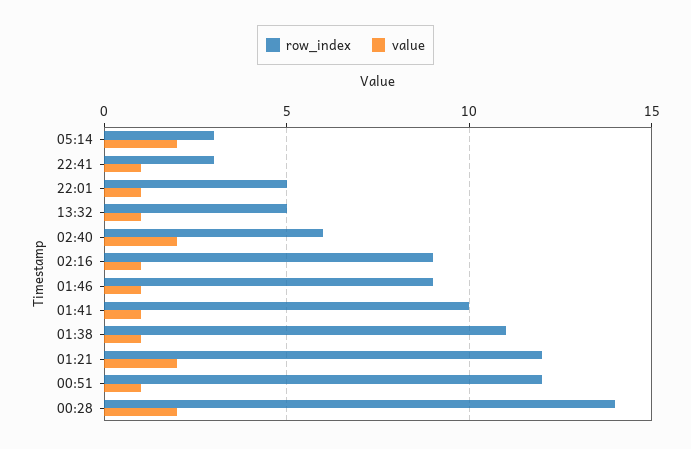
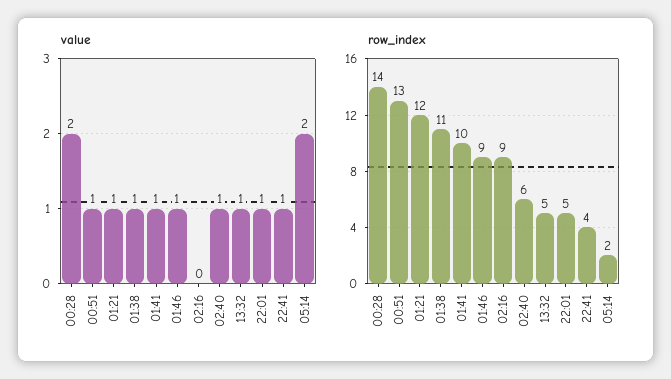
  {
    "row_index": {
-     "05:14": 3,
+     "05:14": 2,
-     "22:41": 3,
+     "22:41": 4,
      "22:01": 5,
      "13:32": 5,
      "02:40": 6,
      "02:16": 9,
      "01:46": 9,
      "01:41": 10,
      "01:38": 11,
      "01:21": 12,
-     "00:51": 12,
+     "00:51": 13,
      "00:28": 14
    },
    "value": {
      "05:14": 2,
      "22:41": 1,
      "22:01": 1,
      "13:32": 1,
-     "02:40": 2,
+     "02:40": 1,
-     "02:16": 1,
+     "02:16": 0,
      "01:46": 1,
      "01:41": 1,
      "01:38": 1,
-     "01:21": 2,
+     "01:21": 1,
      "00:51": 1,
      "00:28": 2
    }
  }

